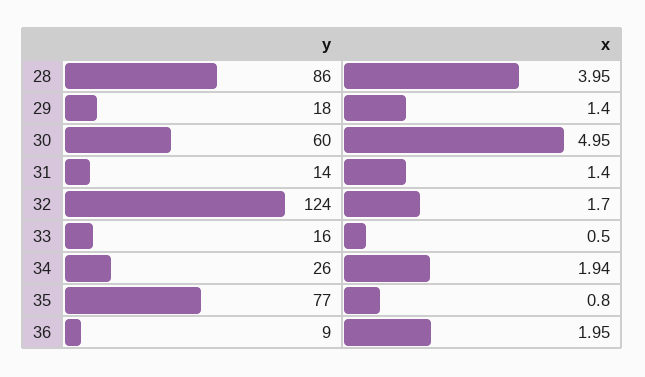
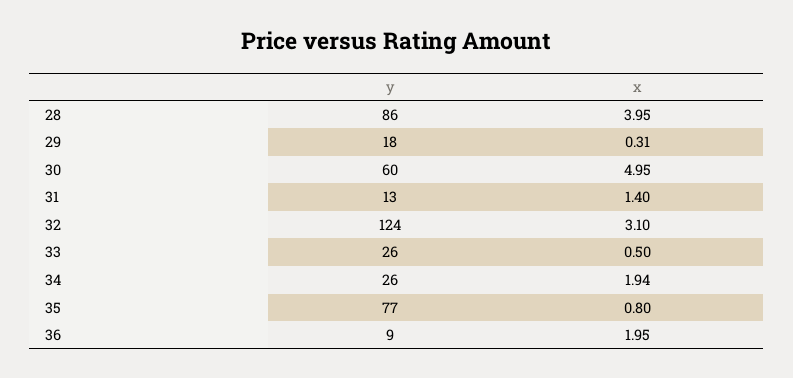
  {
    "y": {
      "28": 86,
      "29": 18,
      "30": 60,
-     "31": 14,
+     "31": 13,
      "32": 124,
-     "33": 16,
+     "33": 26,
      "34": 26,
      "35": 77,
      "36": 9
    },
    "x": {
      "28": 3.95,
-     "29": 1.4,
+     "29": 0.31,
      "30": 4.95,
      "31": 1.4,
-     "32": 1.7,
+     "32": 3.1,
      "33": 0.5,
      "34": 1.94,
      "35": 0.8,
      "36": 1.95
    }
  }

